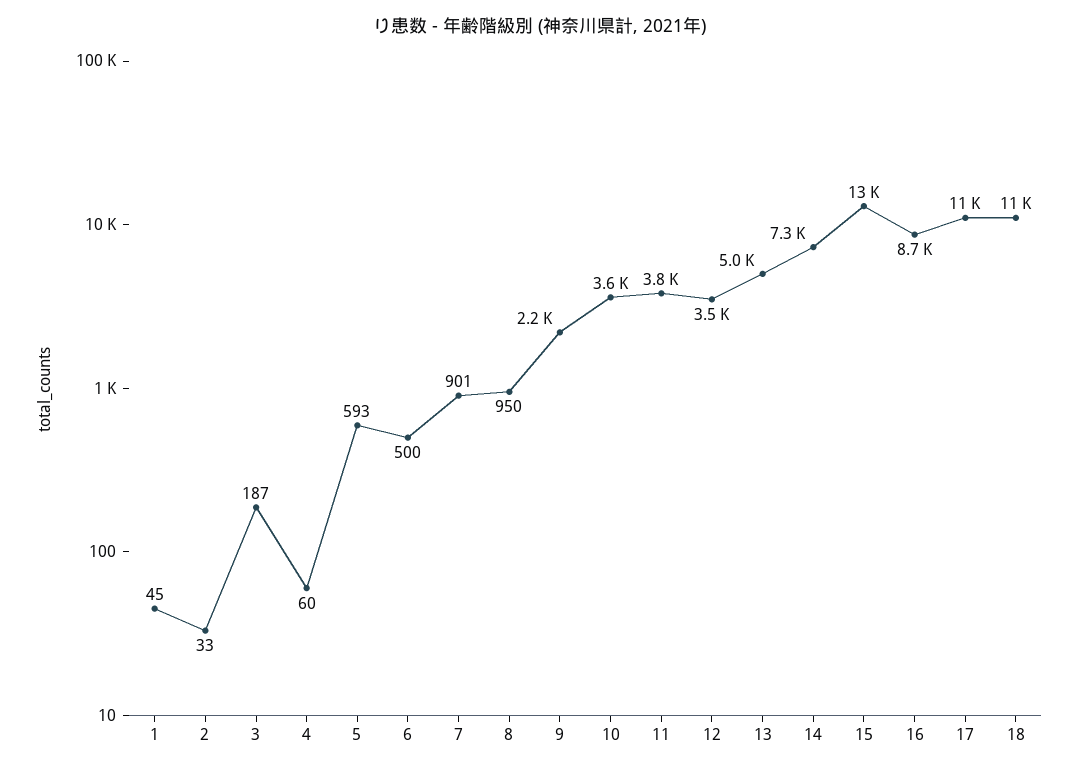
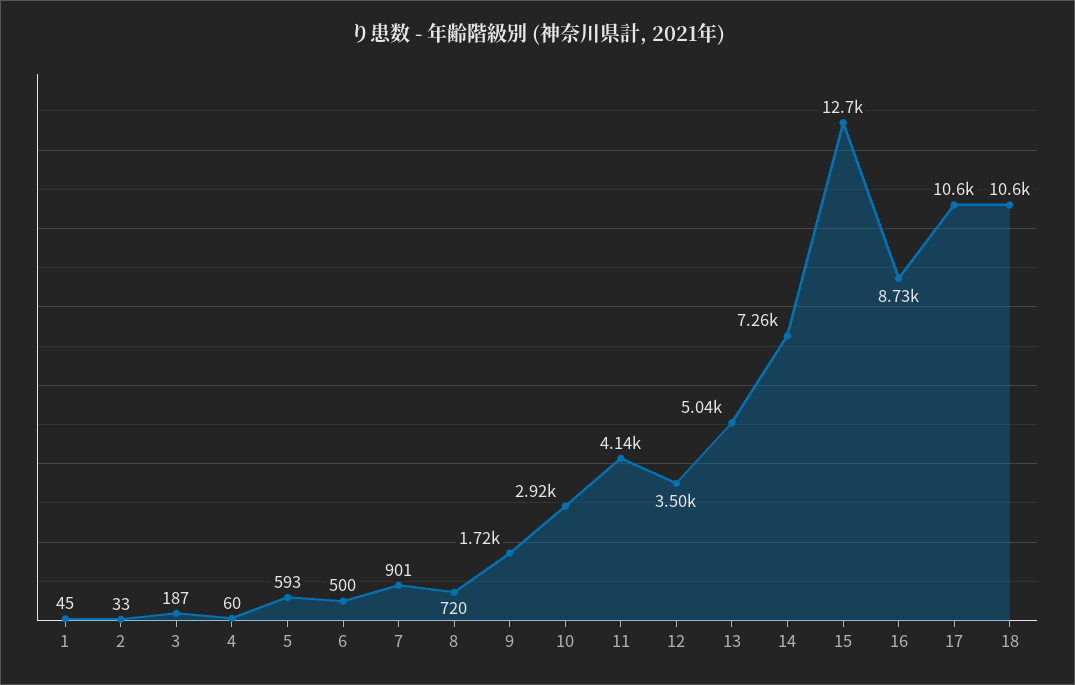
  {
    "1": 45,
    "2": 33,
    "3": 187,
    "4": 60,
    "5": 593,
    "6": 500,
    "7": 901,
-   "8": 950,
+   "8": 720,
-   "9": 2200,
+   "9": 1720,
-   "10": 3600,
+   "10": 2920,
-   "11": 3800,
+   "11": 4140,
    "12": 3500,
    "13": 5040,
    "14": 7260,
    "15": 12700,
    "16": 8730,
    "17": 10600,
    "18": 10600
  }

